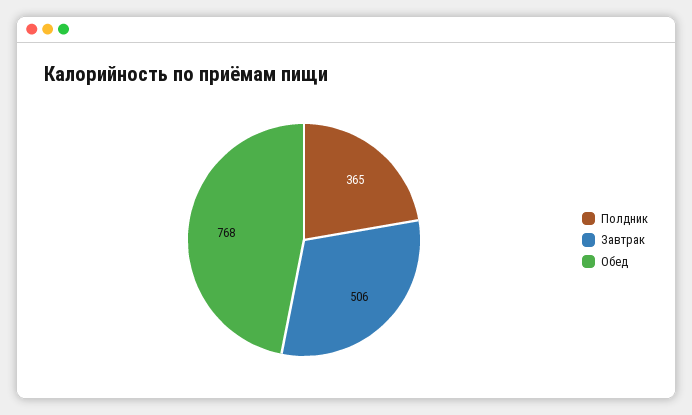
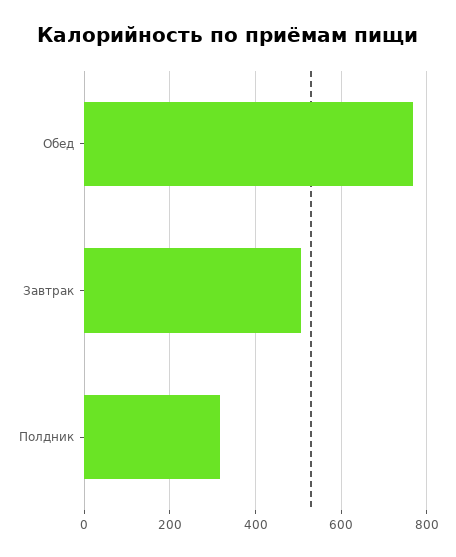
  {
-   "Полдник": 365,
+   "Полдник": 320,
    "Завтрак": 506,
    "Обед": 768
  }

